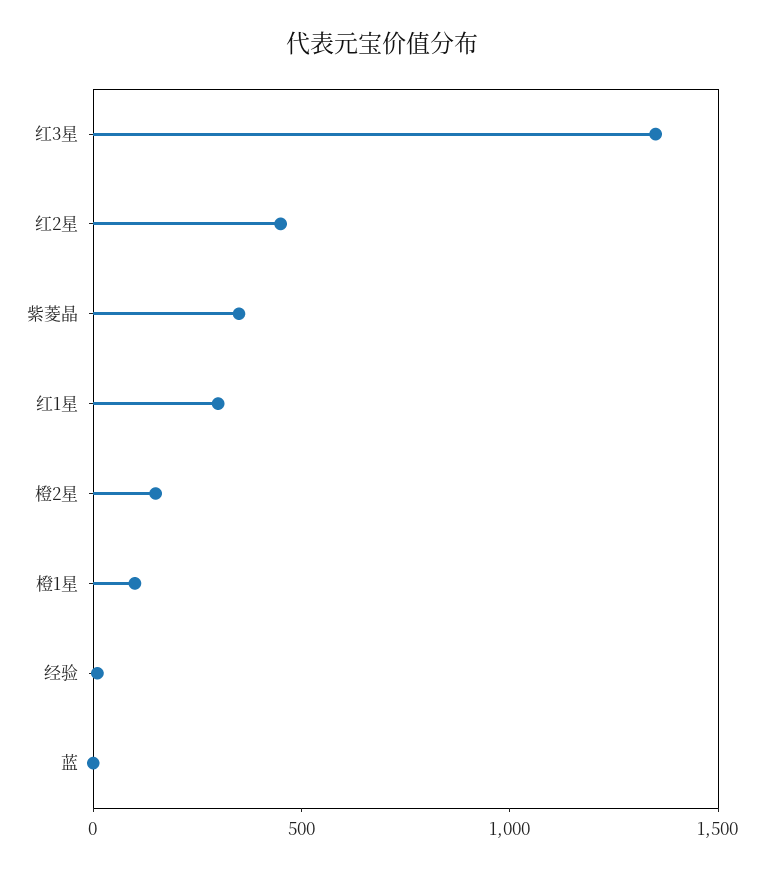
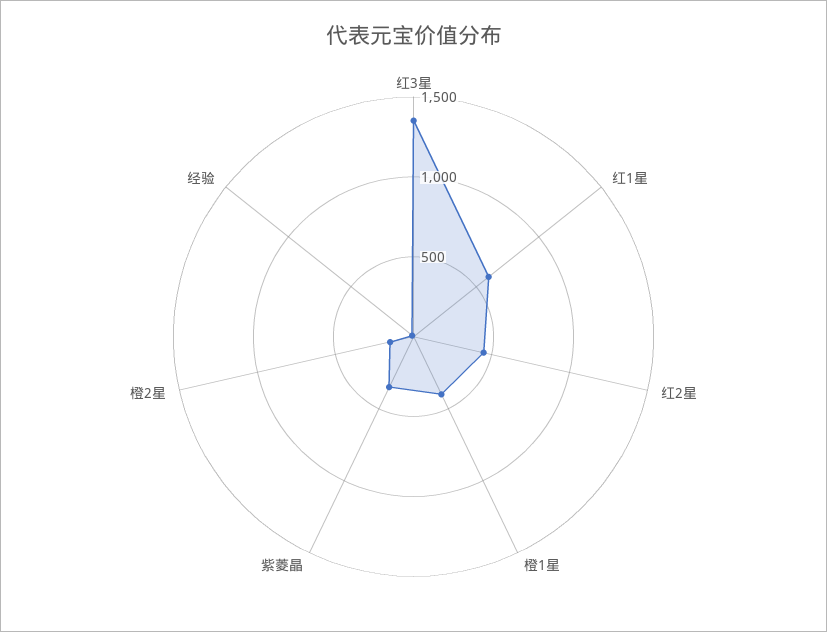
  {
    "红3星": 1400,
    "红2星": 500,
    "紫菱晶": 400,
-   "红1星": 300,
+   "红1星": 600,
    "橙2星": 200,
-   "橙1星": 100,
+   "橙1星": 400,
-   "经验": 0,
+   "经验": 0
-   "蓝": 0
  }

